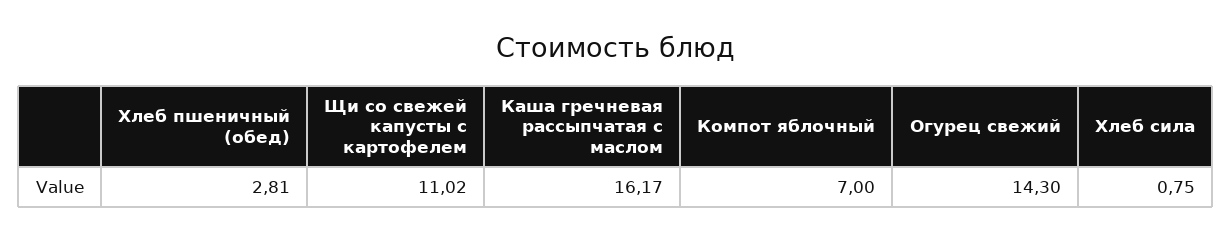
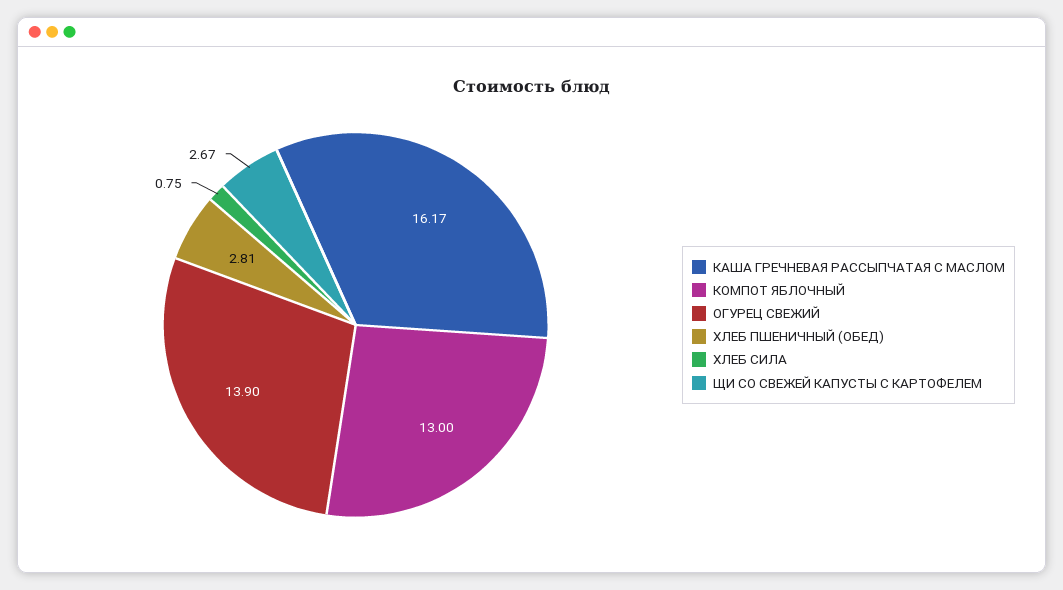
  {
    "Хлеб пшеничный (обед)": 2.81,
-   "Щи со свежей капусты с картофелем": 11.02,
+   "Щи со свежей капусты с картофелем": 2.67,
    "Каша гречневая рассыпчатая с маслом": 16.17,
-   "Компот яблочный": 7,
+   "Компот яблочный": 13,
-   "Огурец свежий": 14.3,
+   "Огурец свежий": 13.9,
    "Хлеб сила": 0.75
  }

